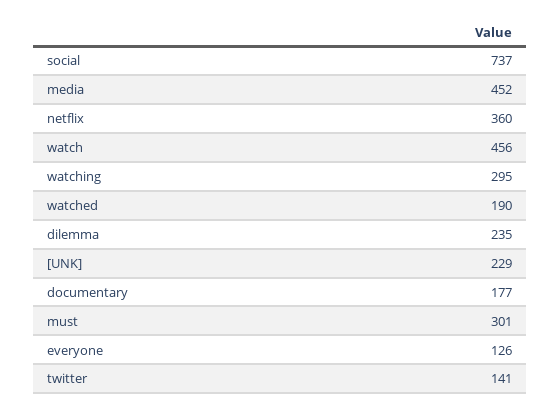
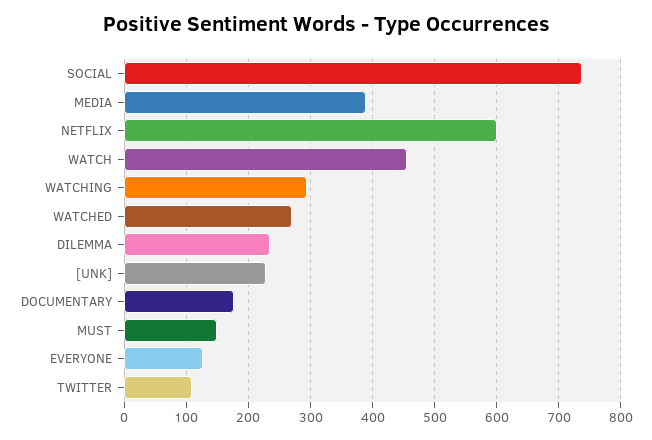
  {
    "social": 737,
-   "media": 452,
+   "media": 390,
-   "netflix": 360,
+   "netflix": 600,
    "watch": 456,
    "watching": 295,
-   "watched": 190,
+   "watched": 270,
    "dilemma": 235,
    "[UNK]": 229,
    "documentary": 177,
-   "must": 301,
+   "must": 150,
    "everyone": 126,
-   "twitter": 141
+   "twitter": 110
  }

